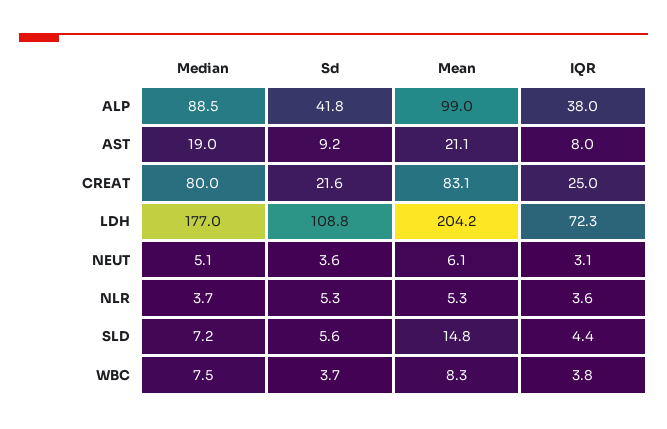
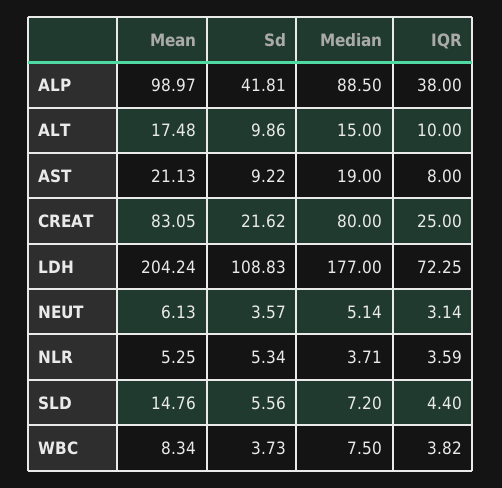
  {
    "Median": {
      "ALP": 88.5,
      "AST": 19,
      "CREAT": 80,
      "LDH": 177,
      "NEUT": 5.14,
      "NLR": 3.71,
      "SLD": 7.2,
-     "WBC": 7.5
+     "WBC": 7.5,
+     "ALT": 15
    },
    "Sd": {
      "ALP": 41.81,
      "AST": 9.22,
      "CREAT": 21.62,
      "LDH": 108.83,
      "NEUT": 3.57,
      "NLR": 5.34,
      "SLD": 5.56,
-     "WBC": 3.73
+     "WBC": 3.73,
+     "ALT": 9.86
    },
    "Mean": {
      "ALP": 98.97,
      "AST": 21.13,
      "CREAT": 83.05,
      "LDH": 204.24,
      "NEUT": 6.13,
      "NLR": 5.25,
      "SLD": 14.76,
-     "WBC": 8.34
+     "WBC": 8.34,
+     "ALT": 17.48
    },
    "IQR": {
      "ALP": 38,
      "AST": 8,
      "CREAT": 25,
      "LDH": 72.25,
      "NEUT": 3.14,
      "NLR": 3.59,
      "SLD": 4.4,
-     "WBC": 3.82
+     "WBC": 3.82,
+     "ALT": 10
    }
  }

